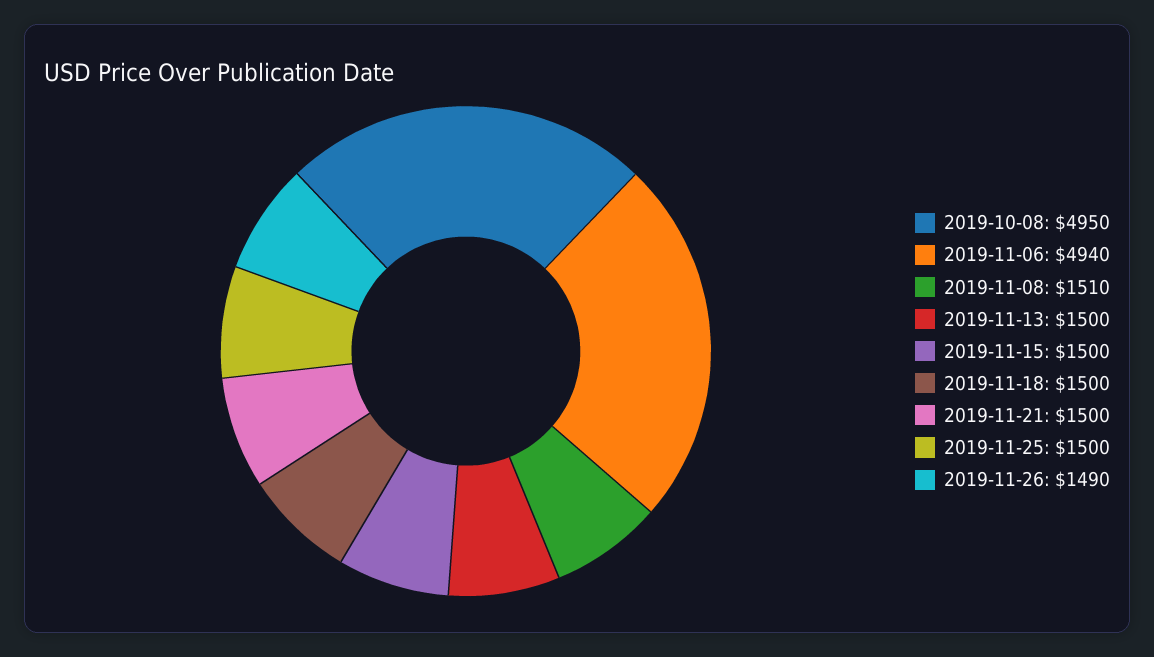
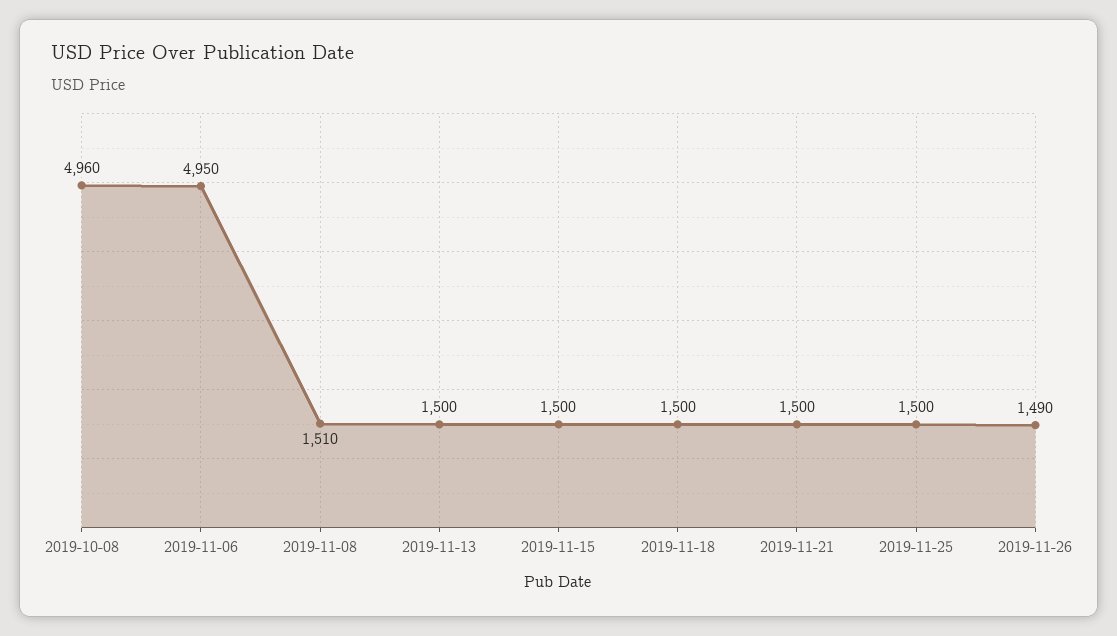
  {
-   "2019-10-08": 4950,
+   "2019-10-08": 4960,
-   "2019-11-06": 4940,
+   "2019-11-06": 4950,
    "2019-11-08": 1510,
    "2019-11-13": 1500,
    "2019-11-15": 1500,
    "2019-11-18": 1500,
    "2019-11-21": 1500,
    "2019-11-25": 1500,
    "2019-11-26": 1490
  }

